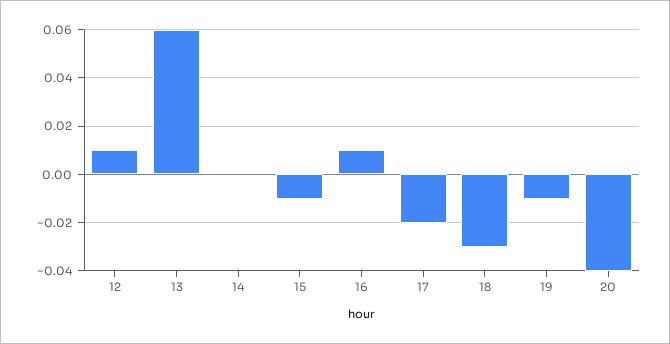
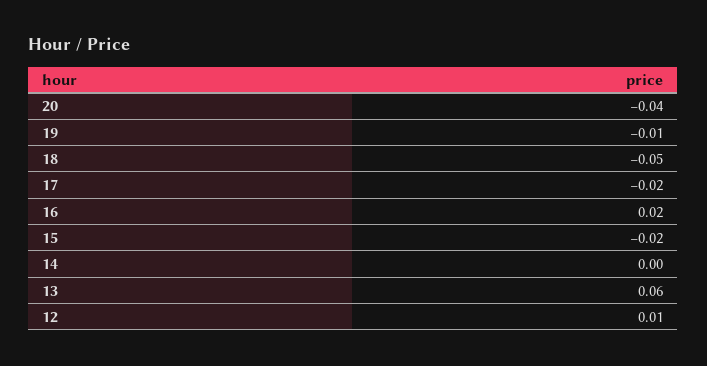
  {
    "12": 0.01,
    "13": 0.06,
    "14": 0,
-   "15": -0.01,
+   "15": -0.02,
-   "16": 0.01,
+   "16": 0.02,
    "17": -0.02,
-   "18": -0.03,
+   "18": -0.05,
    "19": -0.01,
    "20": -0.04
  }

